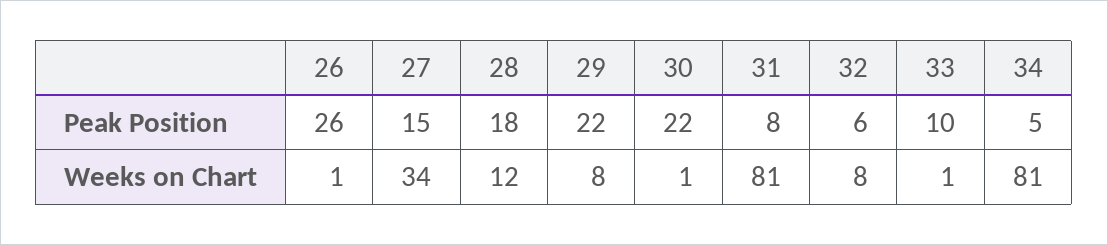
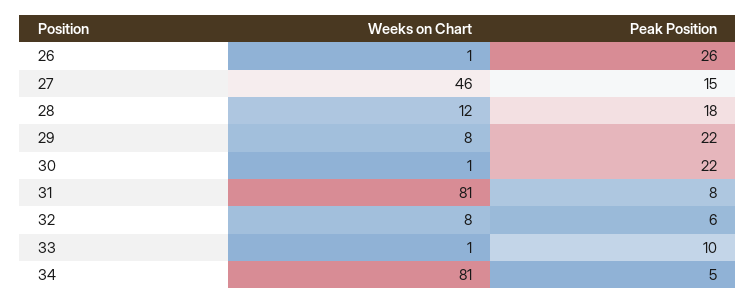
  {
    "26": {
      "Peak Position": 26,
      "Weeks on Chart": 1
    },
    "27": {
      "Peak Position": 15,
-     "Weeks on Chart": 34
+     "Weeks on Chart": 46
    },
    "28": {
      "Peak Position": 18,
      "Weeks on Chart": 12
    },
    "29": {
      "Peak Position": 22,
      "Weeks on Chart": 8
    },
    "30": {
      "Peak Position": 22,
      "Weeks on Chart": 1
    },
    "31": {
      "Peak Position": 8,
      "Weeks on Chart": 81
    },
    "32": {
      "Peak Position": 6,
      "Weeks on Chart": 8
    },
    "33": {
      "Peak Position": 10,
      "Weeks on Chart": 1
    },
    "34": {
      "Peak Position": 5,
      "Weeks on Chart": 81
    }
  }

